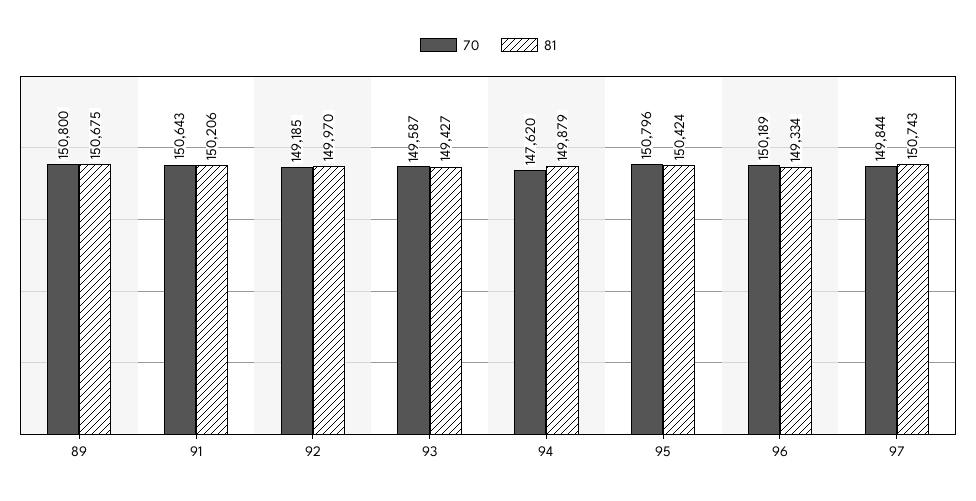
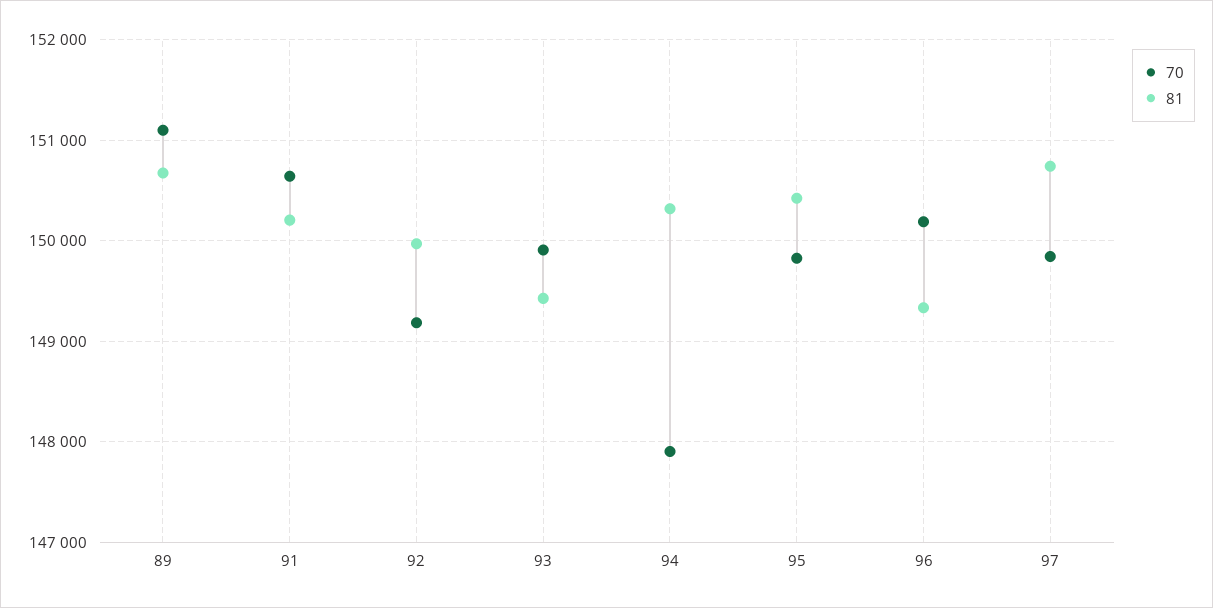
  {
    "70": {
-     "89": 150800,
+     "89": 151100,
      "91": 150643,
      "92": 149185,
-     "93": 149587,
+     "93": 149900,
-     "94": 147620,
+     "94": 147900,
-     "95": 150796,
+     "95": 149800,
      "96": 150189,
      "97": 149844
    },
    "81": {
      "89": 150675,
      "91": 150206,
      "92": 149970,
      "93": 149427,
-     "94": 149879,
+     "94": 150300,
      "95": 150424,
      "96": 149334,
      "97": 150743
    }
  }

